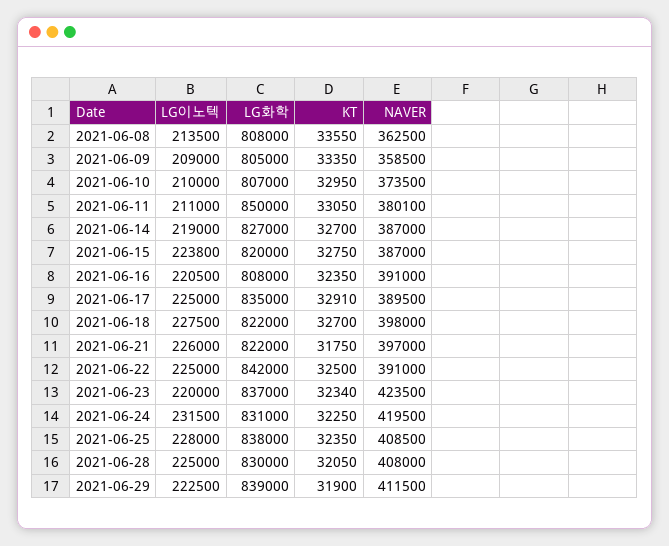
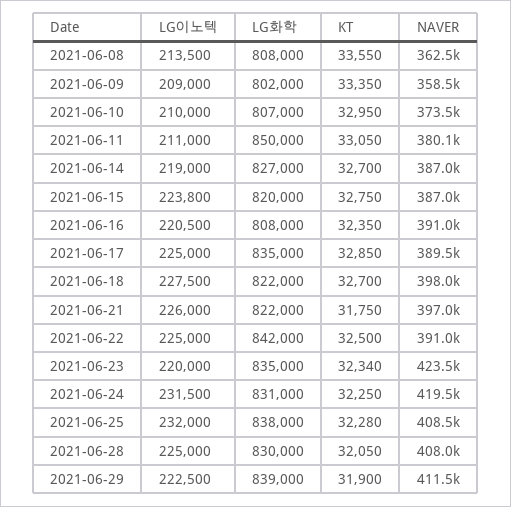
  {
    "LG이노텍": {
      "2021-06-08": 213500,
      "2021-06-09": 209000,
      "2021-06-10": 210000,
      "2021-06-11": 211000,
      "2021-06-14": 219000,
      "2021-06-15": 223800,
      "2021-06-16": 220500,
      "2021-06-17": 225000,
      "2021-06-18": 227500,
      "2021-06-21": 226000,
      "2021-06-22": 225000,
      "2021-06-23": 220000,
      "2021-06-24": 231500,
-     "2021-06-25": 228000,
+     "2021-06-25": 232000,
      "2021-06-28": 225000,
      "2021-06-29": 222500
    },
    "LG화학": {
      "2021-06-08": 808000,
-     "2021-06-09": 805000,
+     "2021-06-09": 802000,
      "2021-06-10": 807000,
      "2021-06-11": 850000,
      "2021-06-14": 827000,
      "2021-06-15": 820000,
      "2021-06-16": 808000,
      "2021-06-17": 835000,
      "2021-06-18": 822000,
      "2021-06-21": 822000,
      "2021-06-22": 842000,
-     "2021-06-23": 837000,
+     "2021-06-23": 835000,
      "2021-06-24": 831000,
      "2021-06-25": 838000,
      "2021-06-28": 830000,
      "2021-06-29": 839000
    },
    "KT": {
      "2021-06-08": 33550,
      "2021-06-09": 33350,
      "2021-06-10": 32950,
      "2021-06-11": 33050,
      "2021-06-14": 32700,
      "2021-06-15": 32750,
      "2021-06-16": 32350,
-     "2021-06-17": 32910,
+     "2021-06-17": 32850,
      "2021-06-18": 32700,
      "2021-06-21": 31750,
      "2021-06-22": 32500,
      "2021-06-23": 32340,
      "2021-06-24": 32250,
-     "2021-06-25": 32350,
+     "2021-06-25": 32280,
      "2021-06-28": 32050,
      "2021-06-29": 31900
    },
    "NAVER": {
      "2021-06-08": 362500,
      "2021-06-09": 358500,
      "2021-06-10": 373500,
      "2021-06-11": 380100,
      "2021-06-14": 387000,
      "2021-06-15": 387000,
      "2021-06-16": 391000,
      "2021-06-17": 389500,
      "2021-06-18": 398000,
      "2021-06-21": 397000,
      "2021-06-22": 391000,
      "2021-06-23": 423500,
      "2021-06-24": 419500,
      "2021-06-25": 408500,
      "2021-06-28": 408000,
      "2021-06-29": 411500
    }
  }

